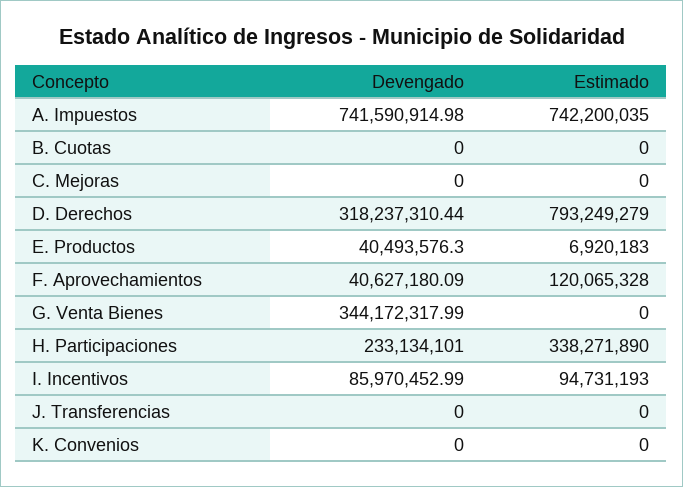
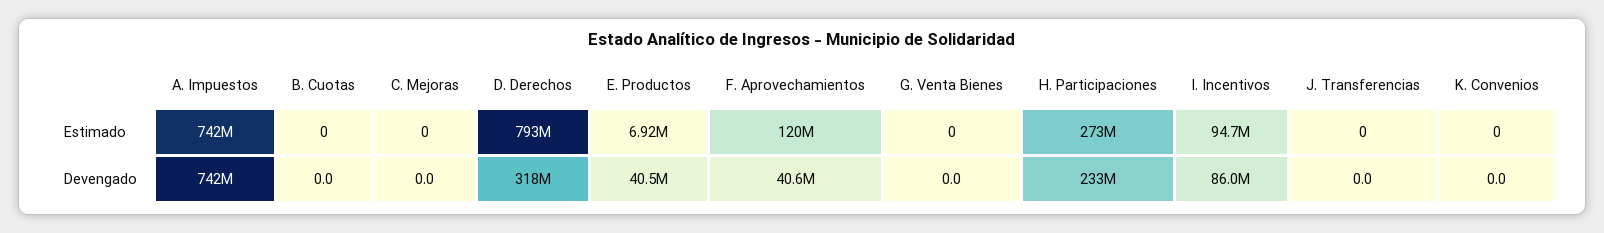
  {
    "Devengado": {
      "A. Impuestos": 741590914.98,
      "B. Cuotas": 0,
      "C. Mejoras": 0,
      "D. Derechos": 318237310.44,
      "E. Productos": 40493576.3,
      "F. Aprovechamientos": 40627180.09,
-     "G. Venta Bienes": 344172317.99,
+     "G. Venta Bienes": 0,
      "H. Participaciones": 233134101,
      "I. Incentivos": 85970452.99,
      "J. Transferencias": 0,
      "K. Convenios": 0
    },
    "Estimado": {
      "A. Impuestos": 742200035,
      "B. Cuotas": 0,
      "C. Mejoras": 0,
      "D. Derechos": 793249279,
      "E. Productos": 6920183,
      "F. Aprovechamientos": 120065328,
      "G. Venta Bienes": 0,
-     "H. Participaciones": 338271890,
+     "H. Participaciones": 273000000,
      "I. Incentivos": 94731193,
      "J. Transferencias": 0,
      "K. Convenios": 0
    }
  }

